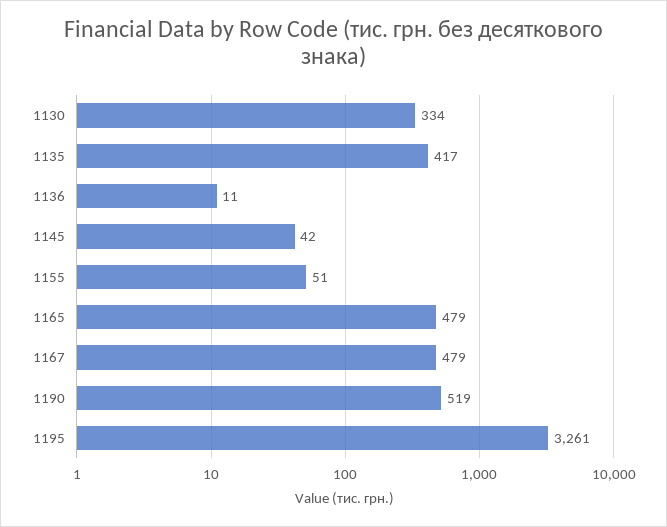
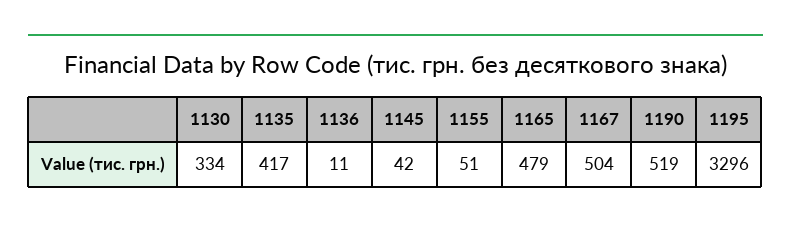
  {
    "1130": 334,
    "1135": 417,
    "1136": 11,
    "1145": 42,
    "1155": 51,
    "1165": 479,
-   "1167": 479,
+   "1167": 504,
    "1190": 519,
-   "1195": 3261
+   "1195": 3296
  }

